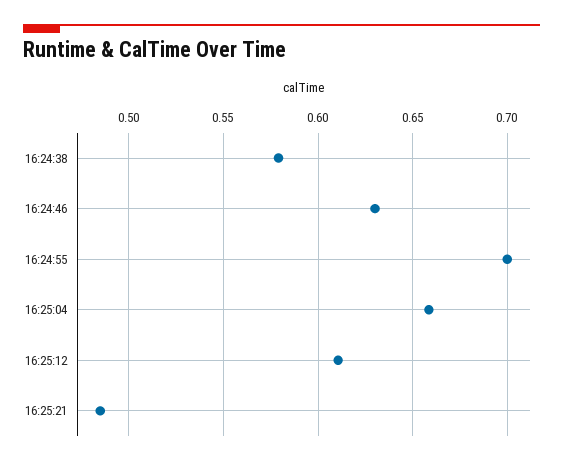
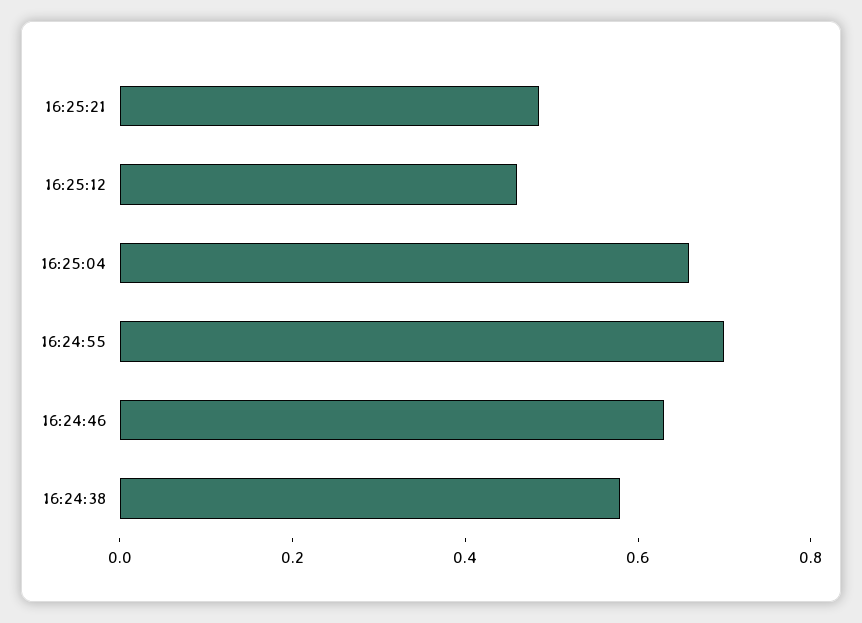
  {
    "16:24:38": 0.58,
    "16:24:46": 0.63,
    "16:24:55": 0.7,
    "16:25:04": 0.66,
-   "16:25:12": 0.61,
+   "16:25:12": 0.45,
    "16:25:21": 0.485
  }

